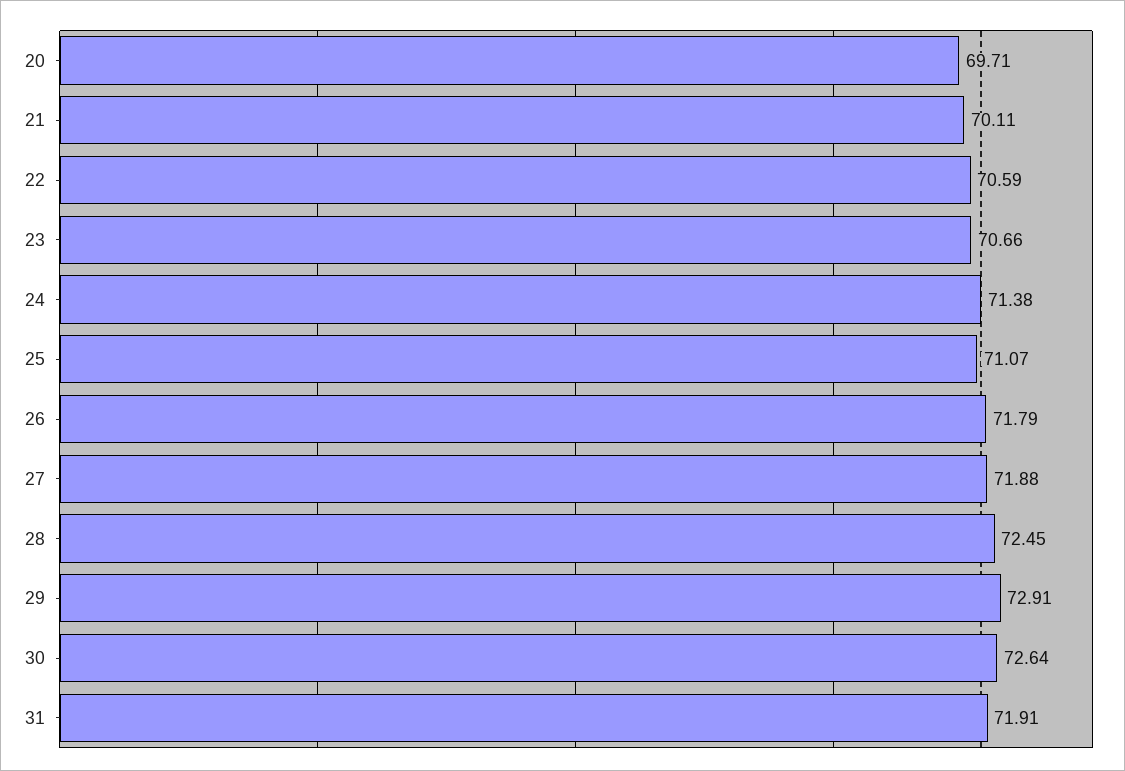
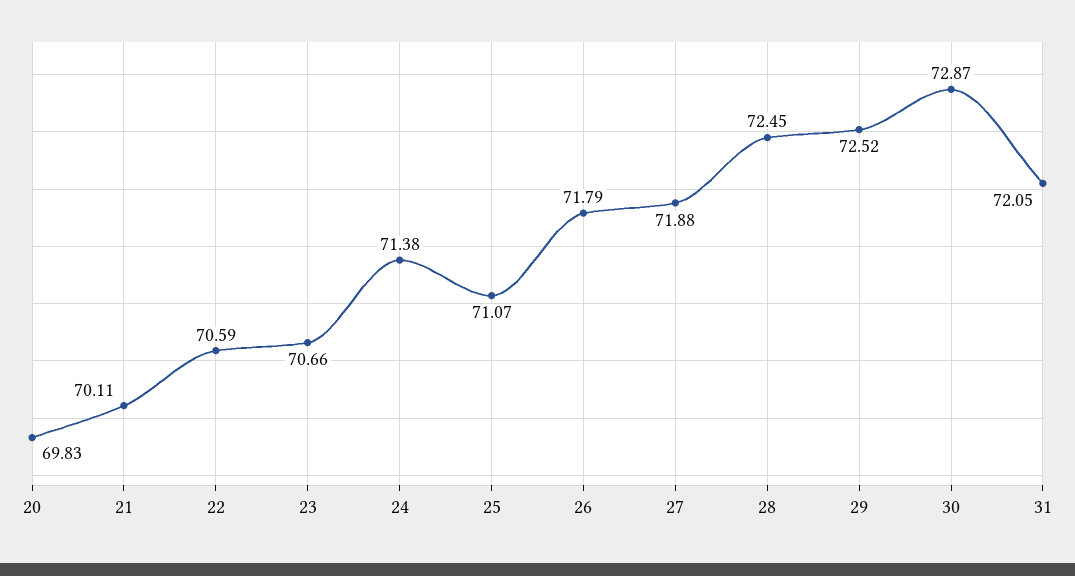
  {
-   "20": 69.71,
+   "20": 69.83,
    "21": 70.11,
    "22": 70.59,
    "23": 70.66,
    "24": 71.38,
    "25": 71.07,
    "26": 71.79,
    "27": 71.88,
    "28": 72.45,
-   "29": 72.91,
+   "29": 72.52,
-   "30": 72.64,
+   "30": 72.87,
-   "31": 71.91
+   "31": 72.05
  }

